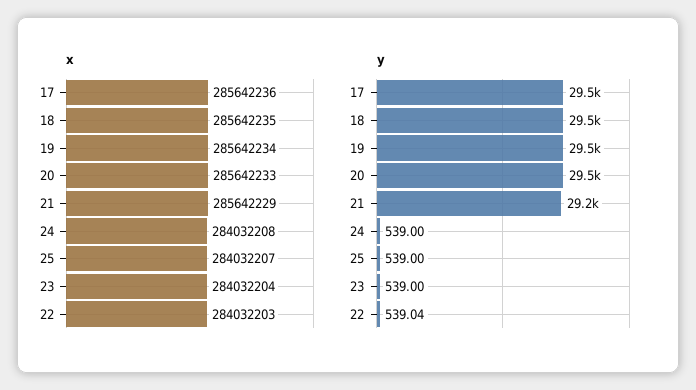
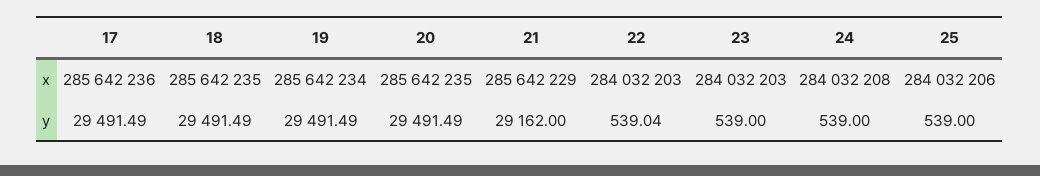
  {
    "x": {
      "17": 285642236,
      "18": 285642235,
      "19": 285642234,
-     "20": 285642233,
+     "20": 285642235,
      "21": 285642229,
      "24": 284032208,
-     "25": 284032207,
+     "25": 284032206,
-     "23": 284032204,
+     "23": 284032203,
      "22": 284032203
    },
    "y": {
      "17": 29491.49,
      "18": 29491.49,
      "19": 29491.49,
      "20": 29491.49,
      "21": 29162,
      "24": 539,
      "25": 539,
      "23": 539,
      "22": 539.04
    }
  }

